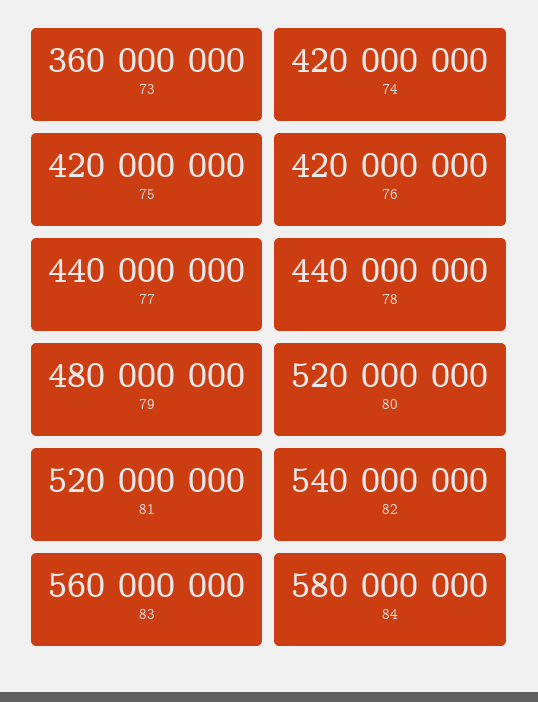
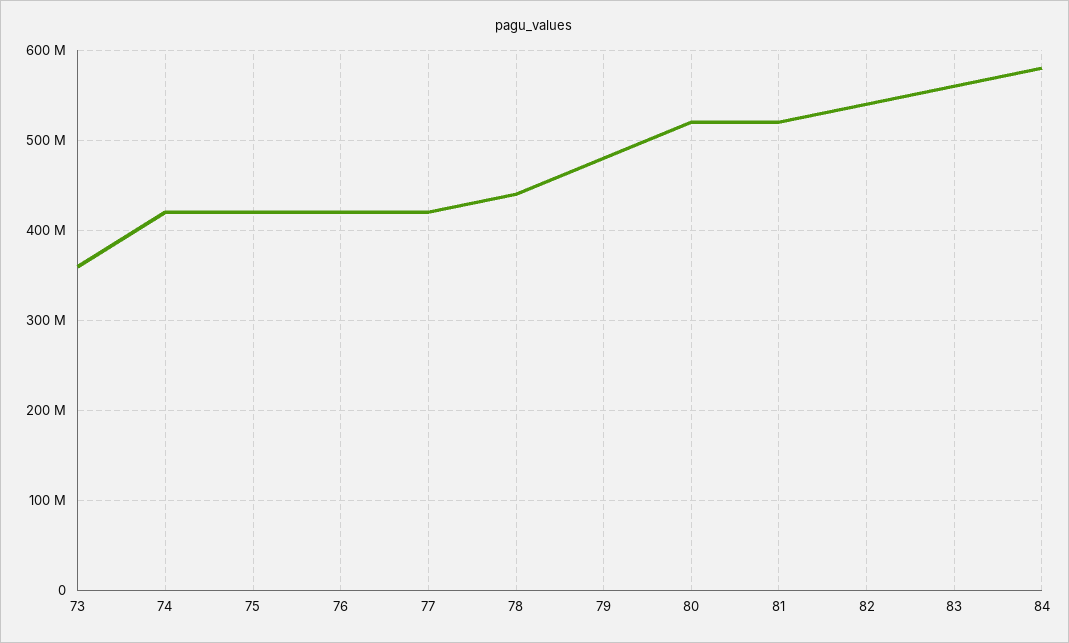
  {
    "73": 360000000,
    "74": 420000000,
    "75": 420000000,
    "76": 420000000,
-   "77": 440000000,
+   "77": 420000000,
    "78": 440000000,
    "79": 480000000,
    "80": 520000000,
    "81": 520000000,
    "82": 540000000,
    "83": 560000000,
    "84": 580000000
  }

